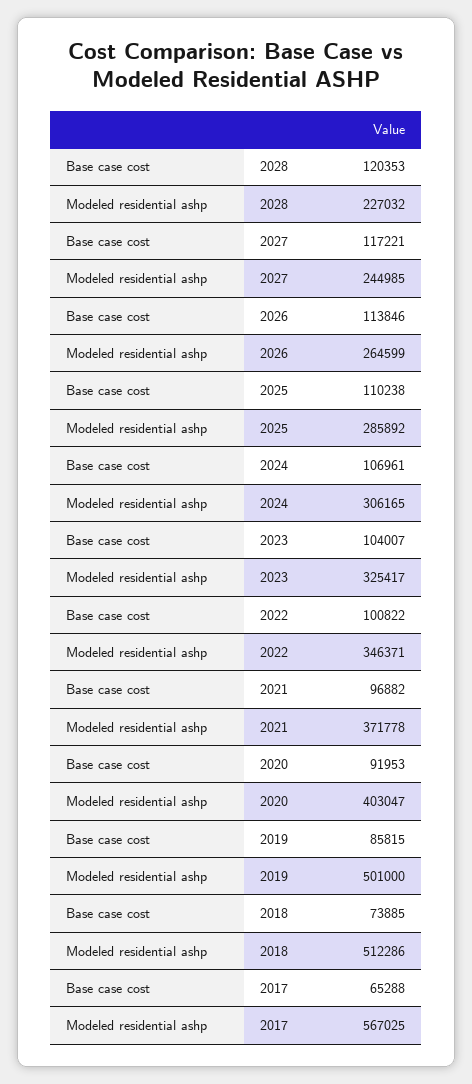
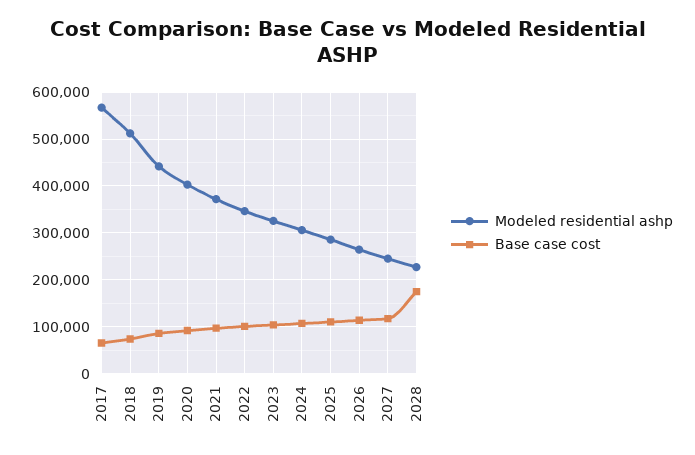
  {
    "Base case cost": {
-     "2028": 120353,
+     "2028": 180000,
      "2027": 117221,
      "2026": 113846,
      "2025": 110238,
      "2024": 106961,
      "2023": 104007,
      "2022": 100822,
      "2021": 96882,
      "2020": 91953,
      "2019": 85815,
      "2018": 73885,
      "2017": 65288
    },
    "Modeled residential ashp": {
      "2028": 227032,
      "2027": 244985,
      "2026": 264599,
      "2025": 285892,
      "2024": 306165,
      "2023": 325417,
      "2022": 346371,
      "2021": 371778,
      "2020": 403047,
-     "2019": 501000,
+     "2019": 440000,
      "2018": 512286,
      "2017": 567025
    }
  }

